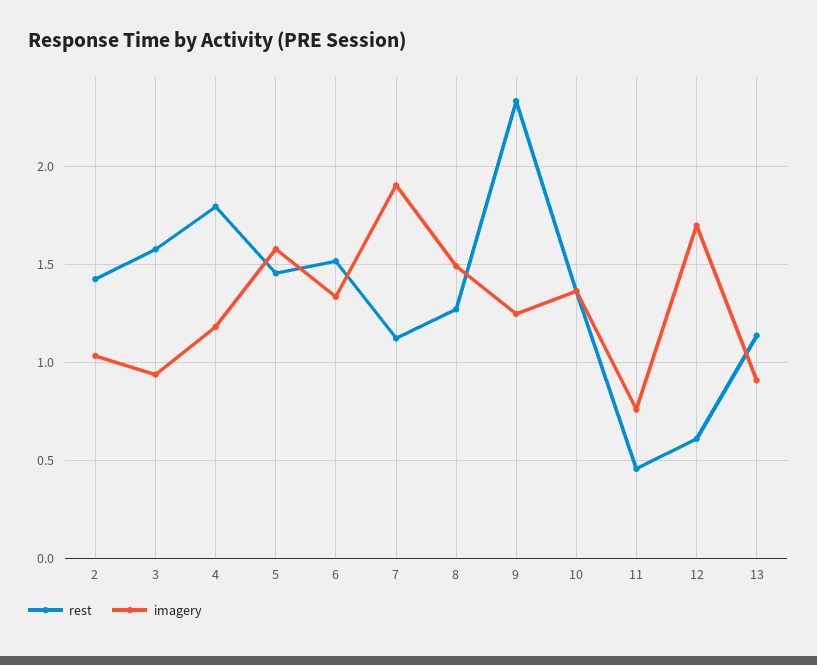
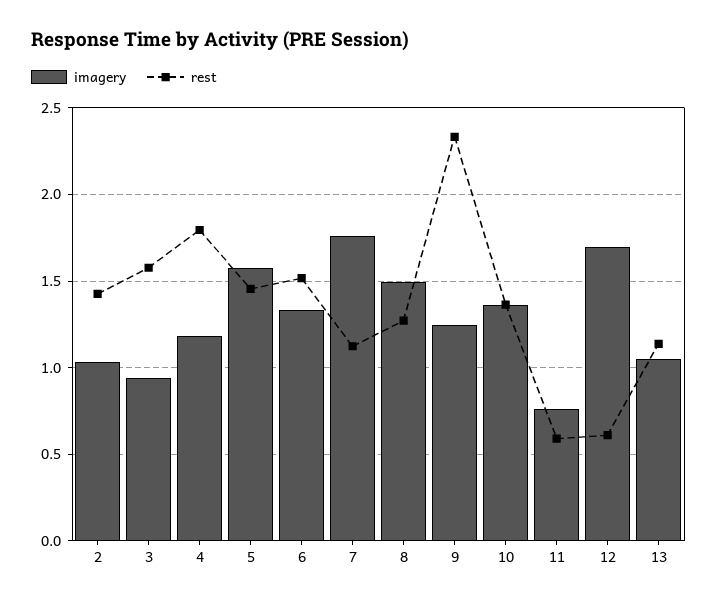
  {
    "rest": {
      "2": 1.45,
      "3": 1.6,
      "4": 1.8,
      "5": 1.45,
      "6": 1.5,
      "7": 1.1,
      "8": 1.25,
      "9": 2.35,
      "10": 1.35,
-     "11": 0.45,
+     "11": 0.6,
      "12": 0.6,
      "13": 1.15
    },
    "imagery": {
      "2": 1.05,
      "3": 0.95,
      "4": 1.2,
      "5": 1.6,
      "6": 1.35,
-     "7": 1.9,
+     "7": 1.75,
      "8": 1.5,
      "9": 1.25,
      "10": 1.35,
      "11": 0.75,
      "12": 1.7,
-     "13": 0.9
+     "13": 1.05
    }
  }

